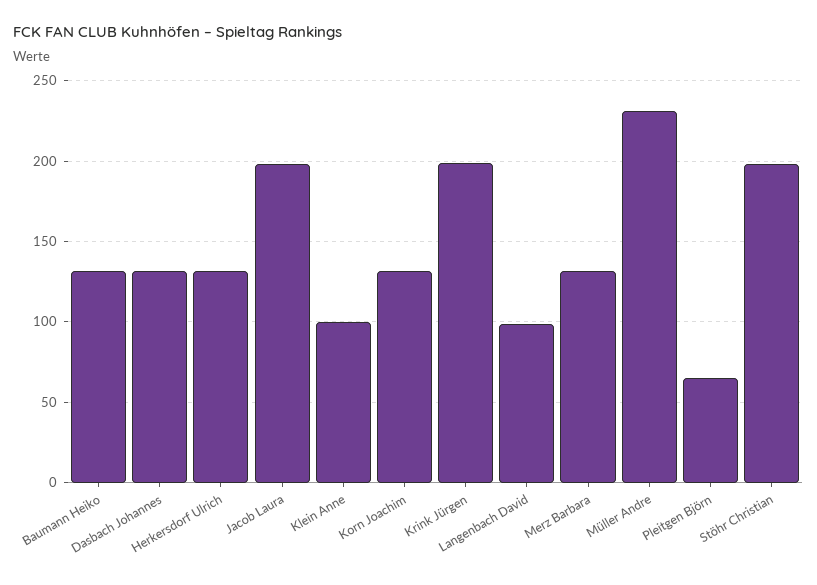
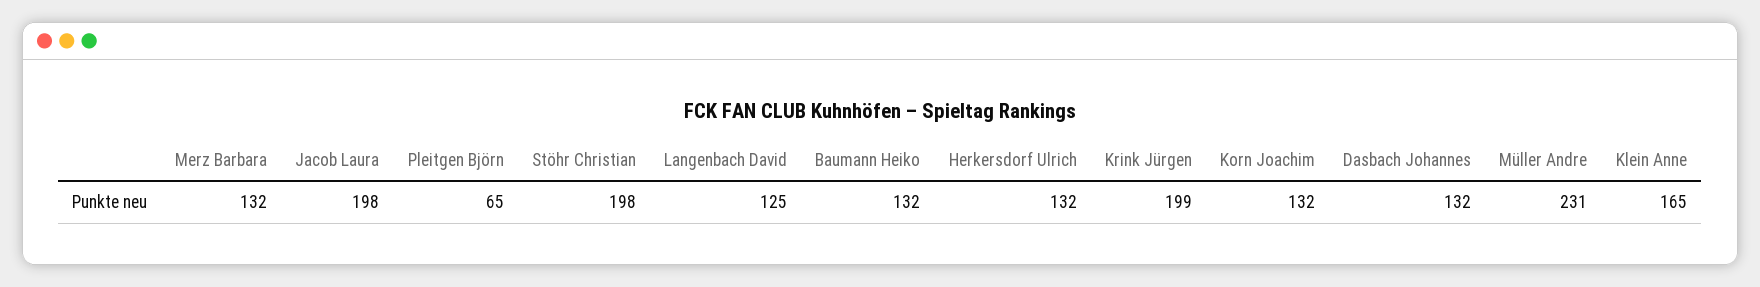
  {
    "Baumann Heiko": 132,
    "Dasbach Johannes": 132,
    "Herkersdorf Ulrich": 132,
    "Jacob Laura": 198,
-   "Klein Anne": 100,
+   "Klein Anne": 165,
    "Korn Joachim": 132,
    "Krink Jürgen": 199,
-   "Langenbach David": 100,
+   "Langenbach David": 125,
    "Merz Barbara": 132,
    "Müller Andre": 231,
    "Pleitgen Björn": 65,
    "Stöhr Christian": 198
  }

